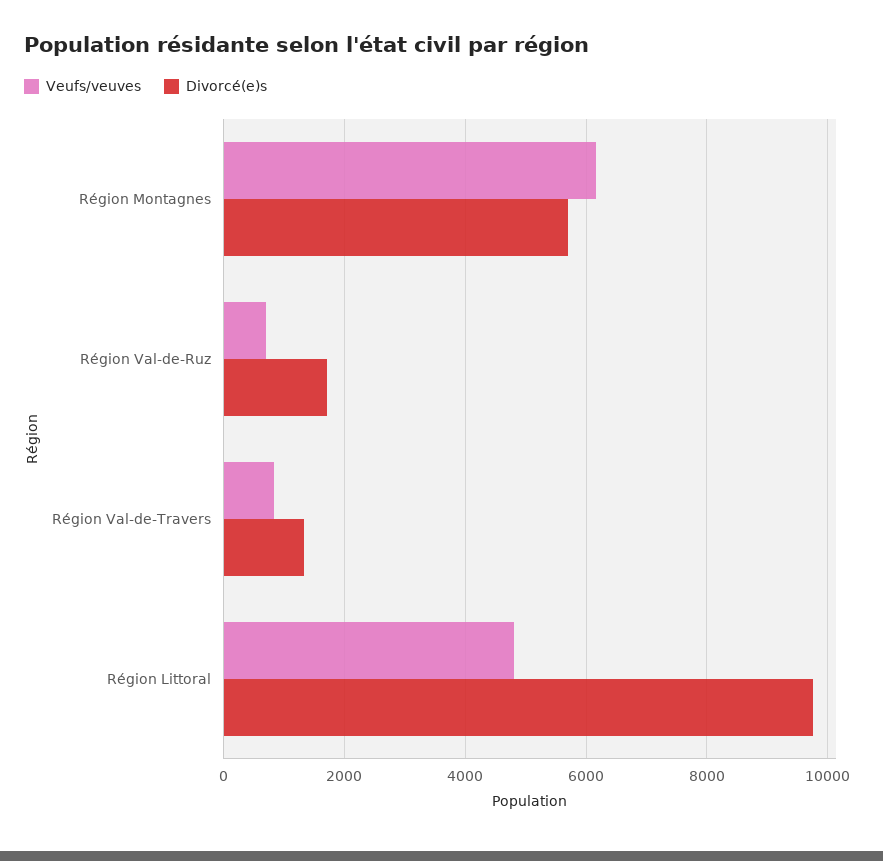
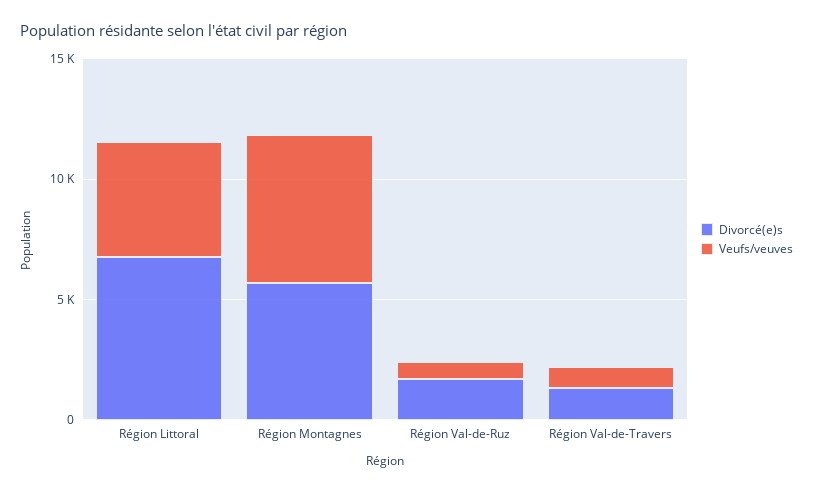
  {
    "Veufs/veuves": {
      "Région Montagnes": 6200,
      "Région Val-de-Ruz": 800,
      "Région Val-de-Travers": 800,
      "Région Littoral": 4800
    },
    "Divorcé(e)s": {
      "Région Montagnes": 5600,
      "Région Val-de-Ruz": 1800,
      "Région Val-de-Travers": 1400,
-     "Région Littoral": 9800
+     "Région Littoral": 7000
    }
  }

